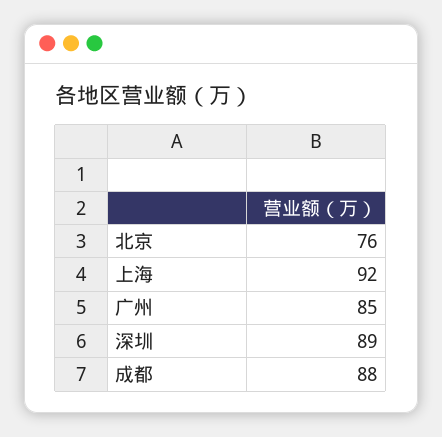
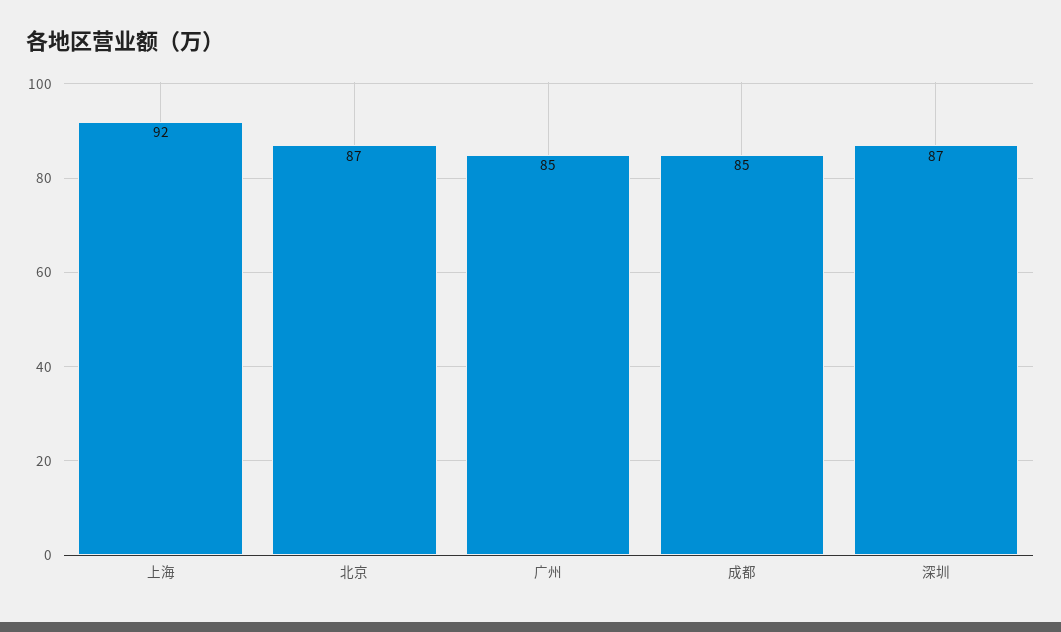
  {
-   "北京": 76,
+   "北京": 87,
    "上海": 92,
    "广州": 85,
-   "深圳": 89,
+   "深圳": 87,
-   "成都": 88
+   "成都": 85
  }

